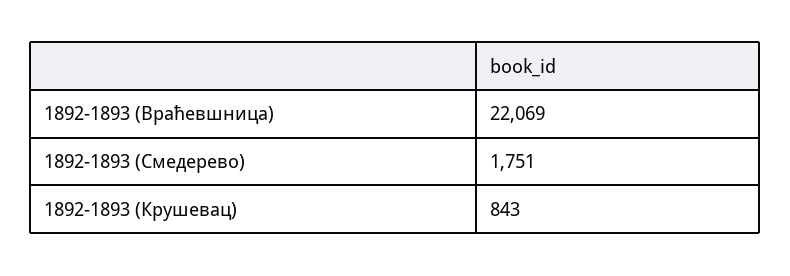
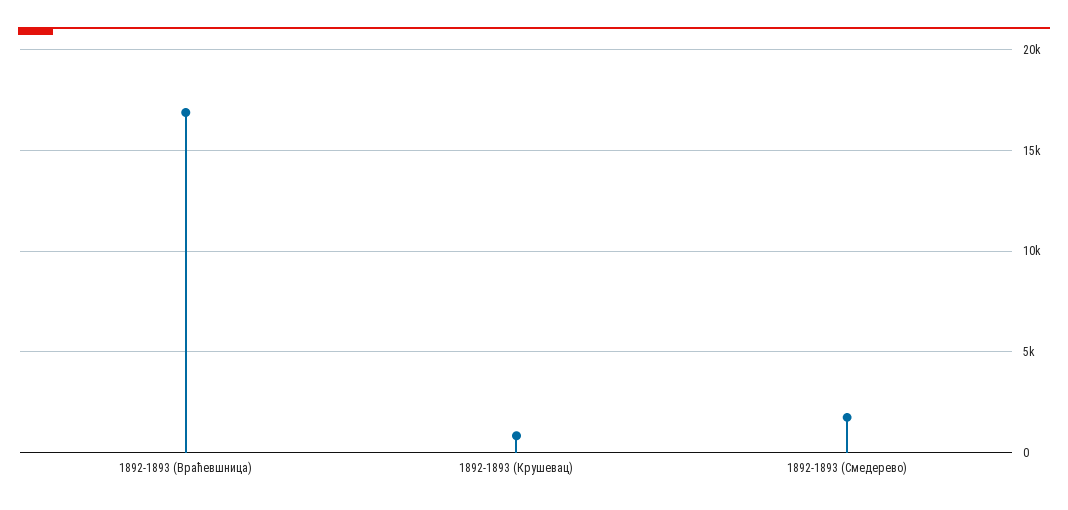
  {
-   "1892-1893 (Враћевшница)": 22069,
+   "1892-1893 (Враћевшница)": 17000,
    "1892-1893 (Смедерево)": 1751,
    "1892-1893 (Крушевац)": 843
  }

